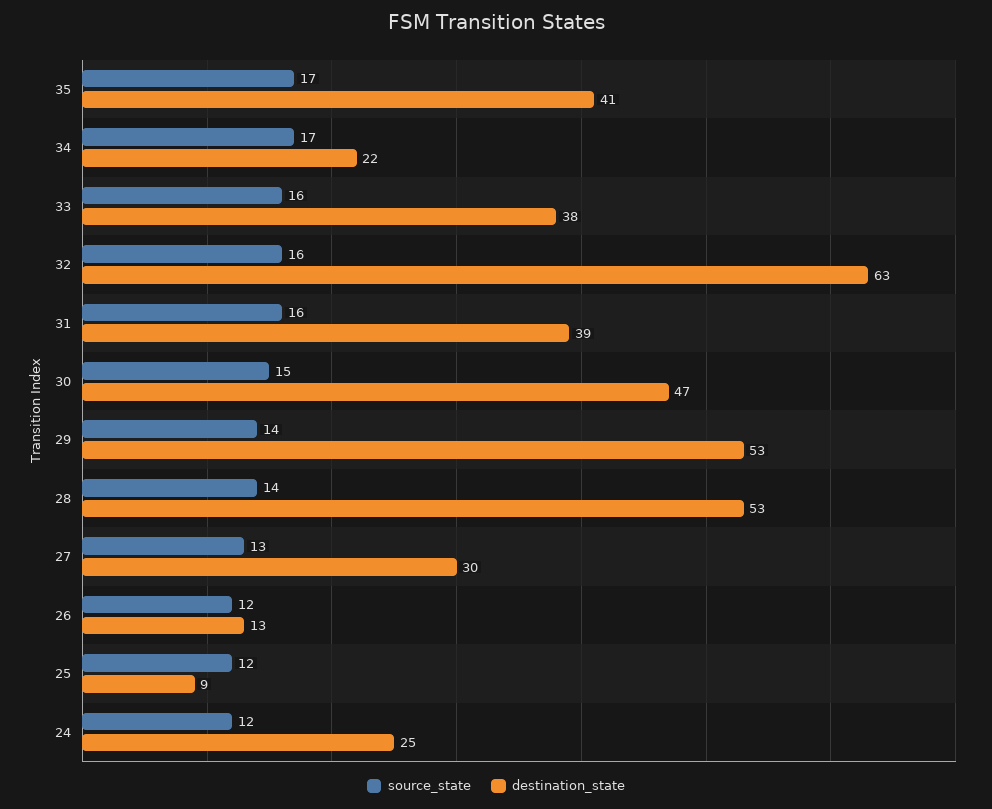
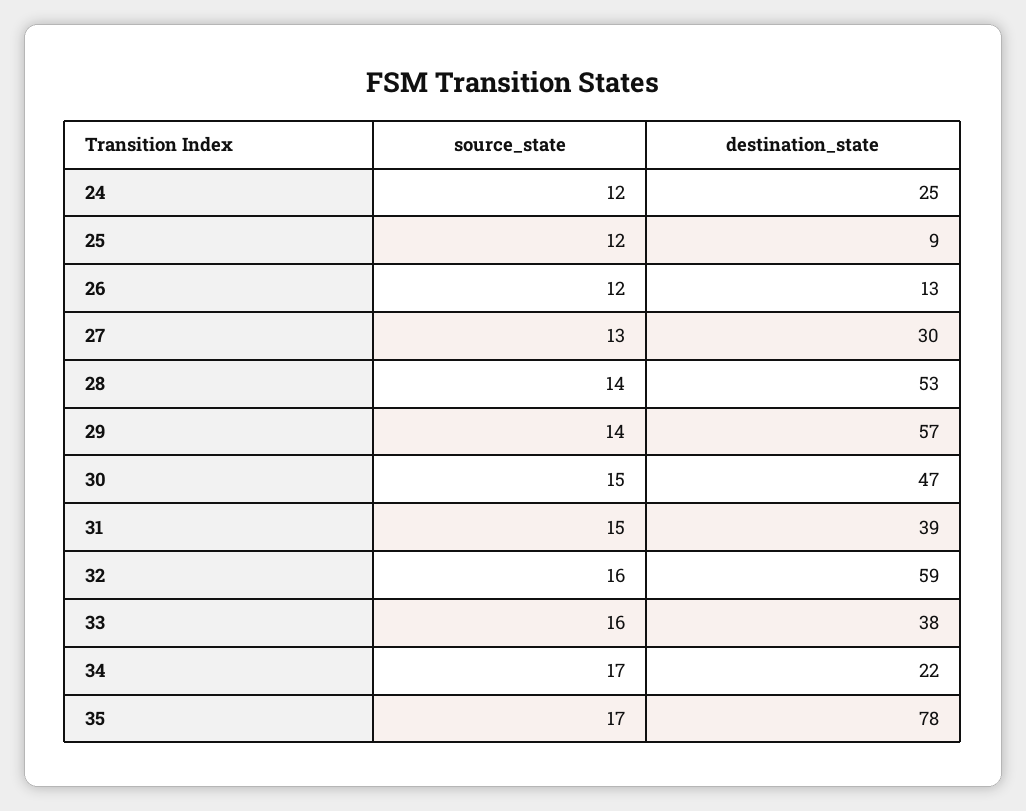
  {
    "source_state": {
      "35": 17,
      "34": 17,
      "33": 16,
      "32": 16,
-     "31": 16,
+     "31": 15,
      "30": 15,
      "29": 14,
      "28": 14,
      "27": 13,
      "26": 12,
      "25": 12,
      "24": 12
    },
    "destination_state": {
-     "35": 41,
+     "35": 78,
      "34": 22,
      "33": 38,
-     "32": 63,
+     "32": 59,
      "31": 39,
      "30": 47,
-     "29": 53,
+     "29": 57,
      "28": 53,
      "27": 30,
      "26": 13,
      "25": 9,
      "24": 25
    }
  }

